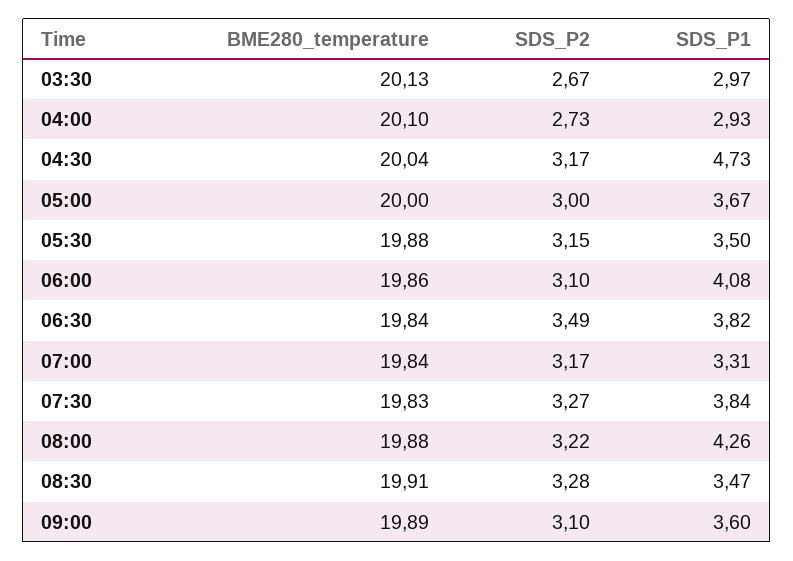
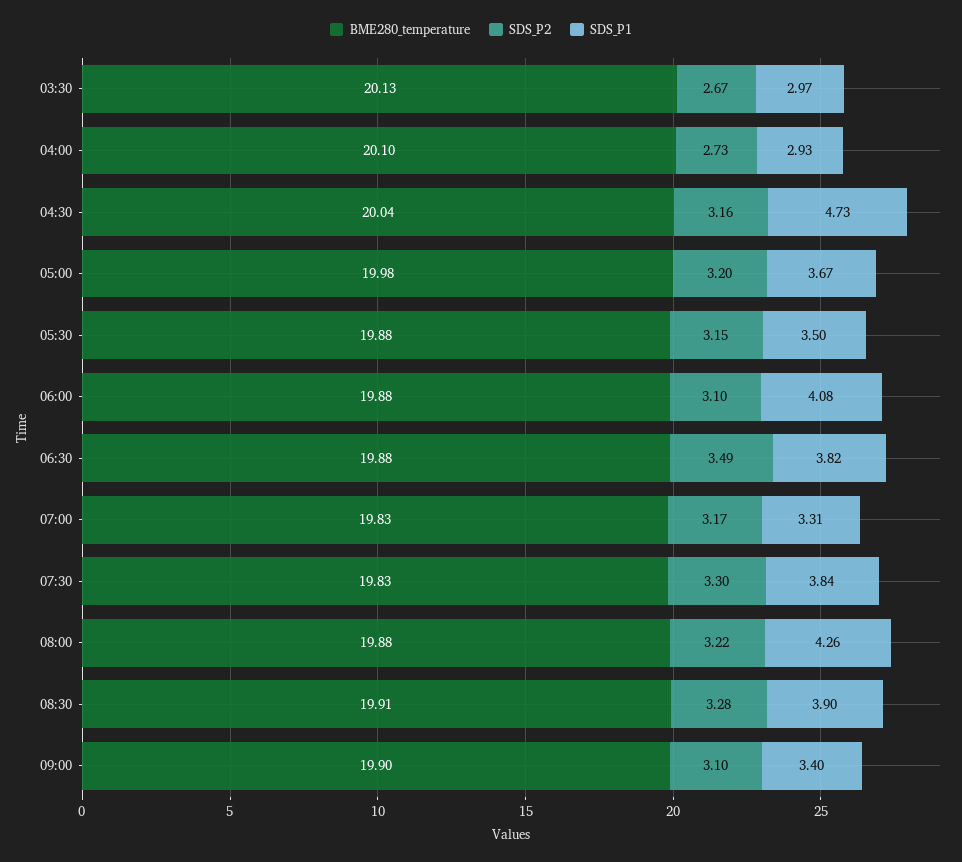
  {
    "BME280_temperature": {
      "03:30": 20.13,
      "04:00": 20.1,
      "04:30": 20.04,
-     "05:00": 20,
+     "05:00": 19.98,
      "05:30": 19.88,
-     "06:00": 19.86,
+     "06:00": 19.88,
-     "06:30": 19.84,
+     "06:30": 19.88,
-     "07:00": 19.84,
+     "07:00": 19.83,
      "07:30": 19.83,
      "08:00": 19.88,
      "08:30": 19.91,
-     "09:00": 19.89
+     "09:00": 19.9
    },
    "SDS_P2": {
      "03:30": 2.67,
      "04:00": 2.73,
-     "04:30": 3.17,
+     "04:30": 3.16,
-     "05:00": 3,
+     "05:00": 3.2,
      "05:30": 3.15,
      "06:00": 3.1,
      "06:30": 3.49,
      "07:00": 3.17,
-     "07:30": 3.27,
+     "07:30": 3.3,
      "08:00": 3.22,
      "08:30": 3.28,
      "09:00": 3.1
    },
    "SDS_P1": {
      "03:30": 2.97,
      "04:00": 2.93,
      "04:30": 4.73,
      "05:00": 3.67,
      "05:30": 3.5,
      "06:00": 4.08,
      "06:30": 3.82,
      "07:00": 3.31,
      "07:30": 3.84,
      "08:00": 4.26,
-     "08:30": 3.47,
+     "08:30": 3.9,
-     "09:00": 3.6
+     "09:00": 3.4
    }
  }

